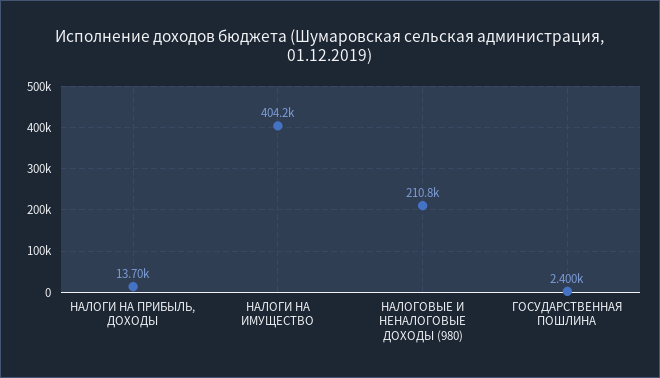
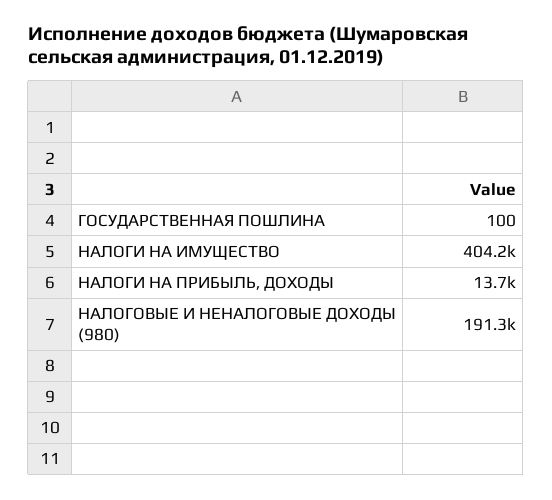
  {
    "НАЛОГИ НА ПРИБЫЛЬ, ДОХОДЫ": 13700,
    "НАЛОГИ НА ИМУЩЕСТВО": 404200,
-   "НАЛОГОВЫЕ И НЕНАЛОГОВЫЕ ДОХОДЫ (980)": 210800,
+   "НАЛОГОВЫЕ И НЕНАЛОГОВЫЕ ДОХОДЫ (980)": 191300,
-   "ГОСУДАРСТВЕННАЯ ПОШЛИНА": 2400
+   "ГОСУДАРСТВЕННАЯ ПОШЛИНА": 100
  }

